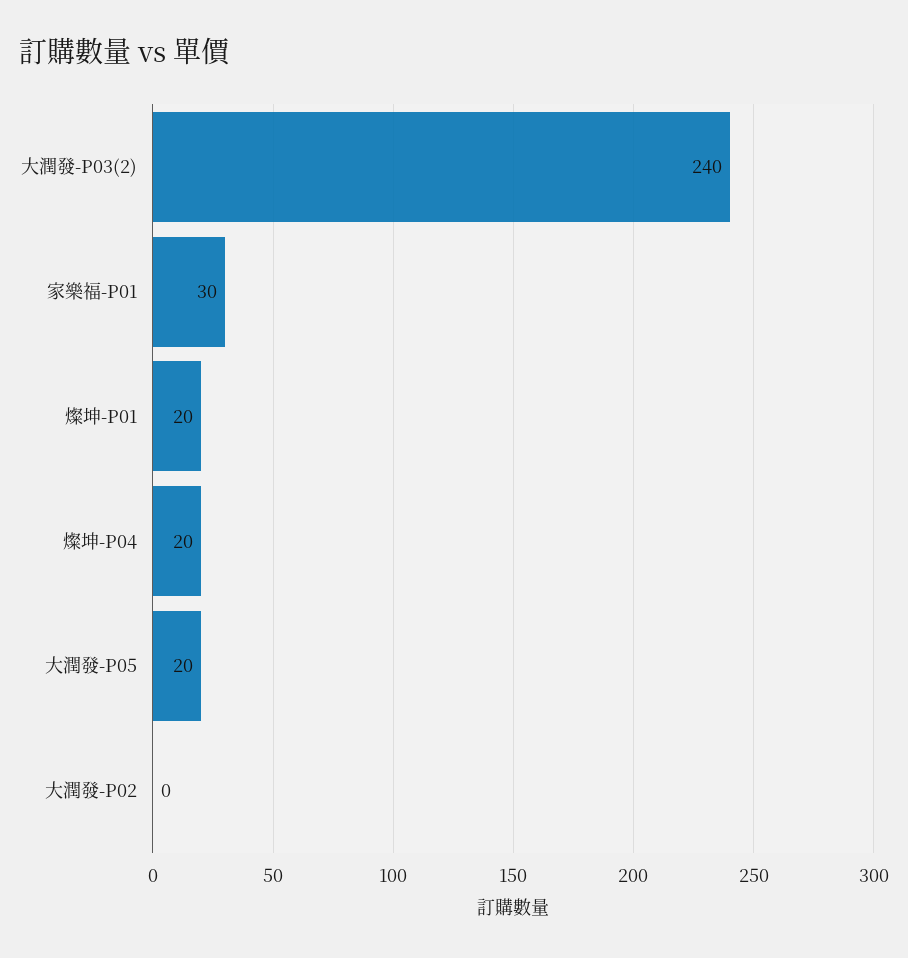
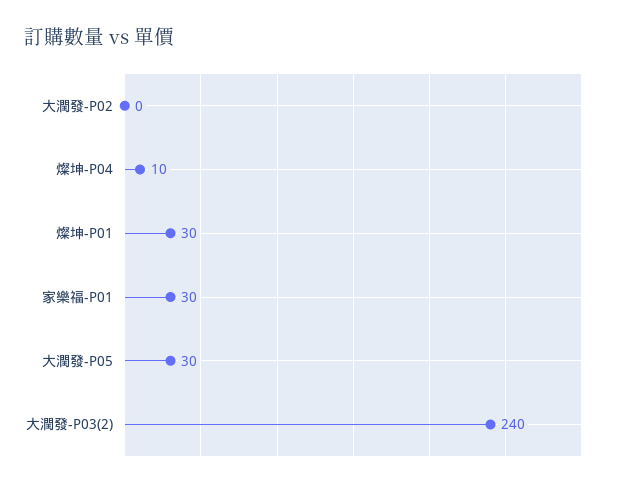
  {
    "大潤發-P03(2)": 240,
    "家樂福-P01": 30,
-   "燦坤-P01": 20,
+   "燦坤-P01": 30,
-   "燦坤-P04": 20,
+   "燦坤-P04": 10,
-   "大潤發-P05": 20,
+   "大潤發-P05": 30,
    "大潤發-P02": 0
  }

